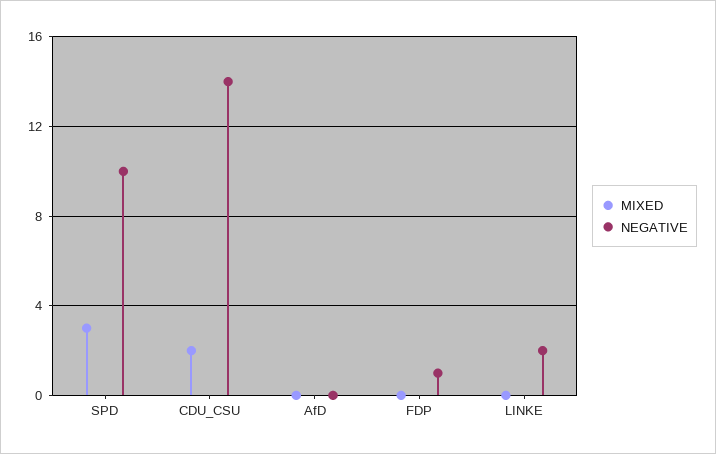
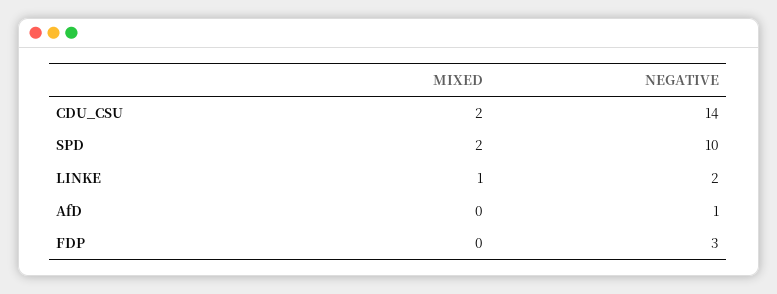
  {
    "MIXED": {
-     "SPD": 3,
+     "SPD": 2,
      "CDU_CSU": 2,
      "AfD": 0,
      "FDP": 0,
-     "LINKE": 0
+     "LINKE": 1
    },
    "NEGATIVE": {
      "SPD": 10,
      "CDU_CSU": 14,
-     "AfD": 0,
+     "AfD": 1,
-     "FDP": 1,
+     "FDP": 3,
      "LINKE": 2
    }
  }

